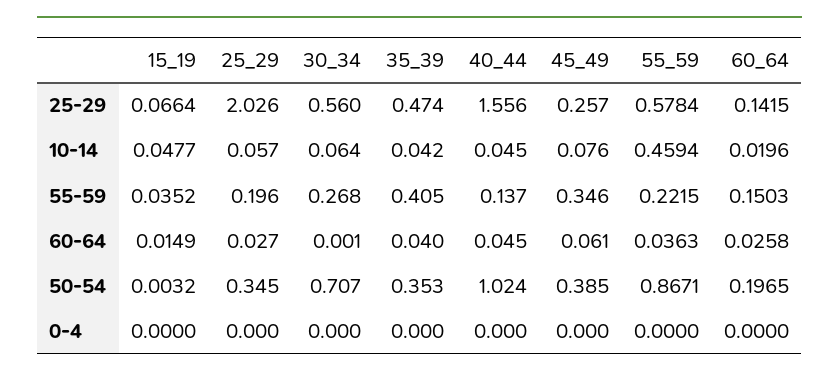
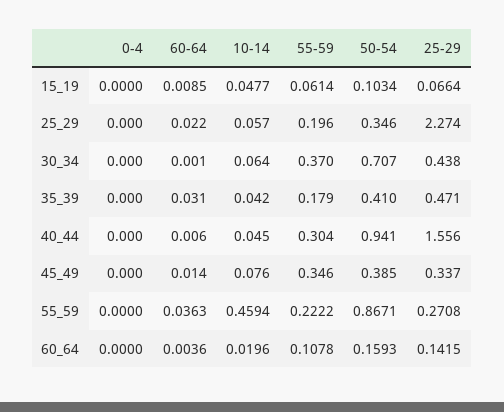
  {
    "15_19": {
      "25-29": 0.0664,
      "10-14": 0.0477,
-     "55-59": 0.0352,
+     "55-59": 0.0614,
-     "60-64": 0.0149,
+     "60-64": 0.0085,
-     "50-54": 0.0032,
+     "50-54": 0.1034,
      "0-4": 0
    },
    "25_29": {
-     "25-29": 2.026,
+     "25-29": 2.274,
      "10-14": 0.057,
      "55-59": 0.196,
-     "60-64": 0.027,
+     "60-64": 0.022,
-     "50-54": 0.345,
+     "50-54": 0.346,
      "0-4": 0
    },
    "30_34": {
-     "25-29": 0.56,
+     "25-29": 0.438,
      "10-14": 0.064,
-     "55-59": 0.268,
+     "55-59": 0.37,
      "60-64": 0.001,
      "50-54": 0.707,
      "0-4": 0
    },
    "35_39": {
-     "25-29": 0.474,
+     "25-29": 0.471,
      "10-14": 0.042,
-     "55-59": 0.405,
+     "55-59": 0.179,
-     "60-64": 0.04,
+     "60-64": 0.031,
-     "50-54": 0.353,
+     "50-54": 0.41,
      "0-4": 0
    },
    "40_44": {
      "25-29": 1.556,
      "10-14": 0.045,
-     "55-59": 0.137,
+     "55-59": 0.304,
-     "60-64": 0.045,
+     "60-64": 0.006,
-     "50-54": 1.024,
+     "50-54": 0.941,
      "0-4": 0
    },
    "45_49": {
-     "25-29": 0.257,
+     "25-29": 0.337,
      "10-14": 0.076,
      "55-59": 0.346,
-     "60-64": 0.061,
+     "60-64": 0.014,
      "50-54": 0.385,
      "0-4": 0
    },
    "55_59": {
-     "25-29": 0.5784,
+     "25-29": 0.2708,
      "10-14": 0.4594,
-     "55-59": 0.2215,
+     "55-59": 0.2222,
      "60-64": 0.0363,
      "50-54": 0.8671,
      "0-4": 0
    },
    "60_64": {
      "25-29": 0.1415,
      "10-14": 0.0196,
-     "55-59": 0.1503,
+     "55-59": 0.1078,
-     "60-64": 0.0258,
+     "60-64": 0.0036,
-     "50-54": 0.1965,
+     "50-54": 0.1593,
      "0-4": 0
    }
  }

